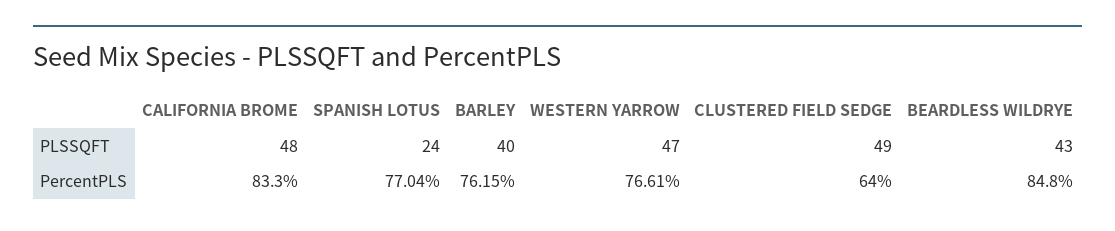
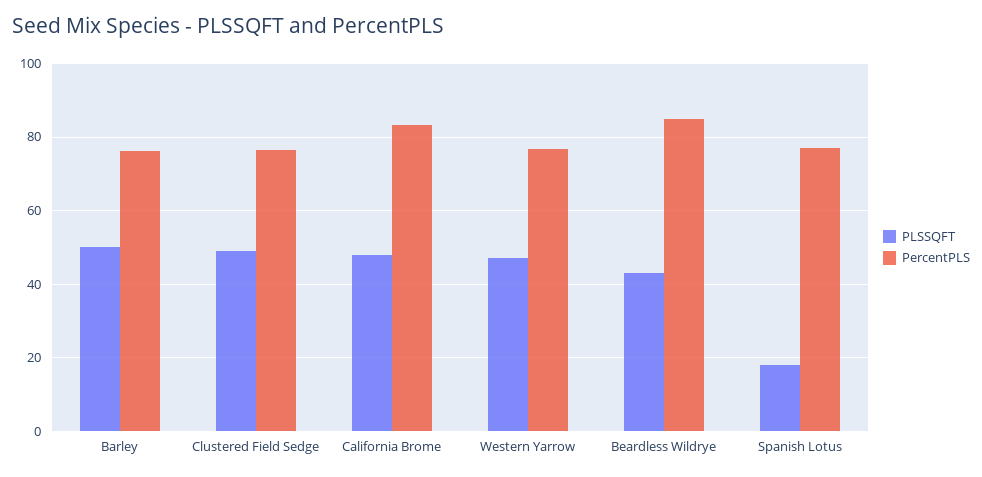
  {
    "PLSSQFT": {
      "CALIFORNIA BROME": 48,
-     "SPANISH LOTUS": 24,
+     "SPANISH LOTUS": 18,
-     "BARLEY": 40,
+     "BARLEY": 50,
      "WESTERN YARROW": 47,
      "CLUSTERED FIELD SEDGE": 49,
      "BEARDLESS WILDRYE": 43
    },
    "PercentPLS": {
      "CALIFORNIA BROME": 83.3,
      "SPANISH LOTUS": 77.04,
      "BARLEY": 76.15,
      "WESTERN YARROW": 76.61,
-     "CLUSTERED FIELD SEDGE": 64,
+     "CLUSTERED FIELD SEDGE": 76,
      "BEARDLESS WILDRYE": 84.8
    }
  }

